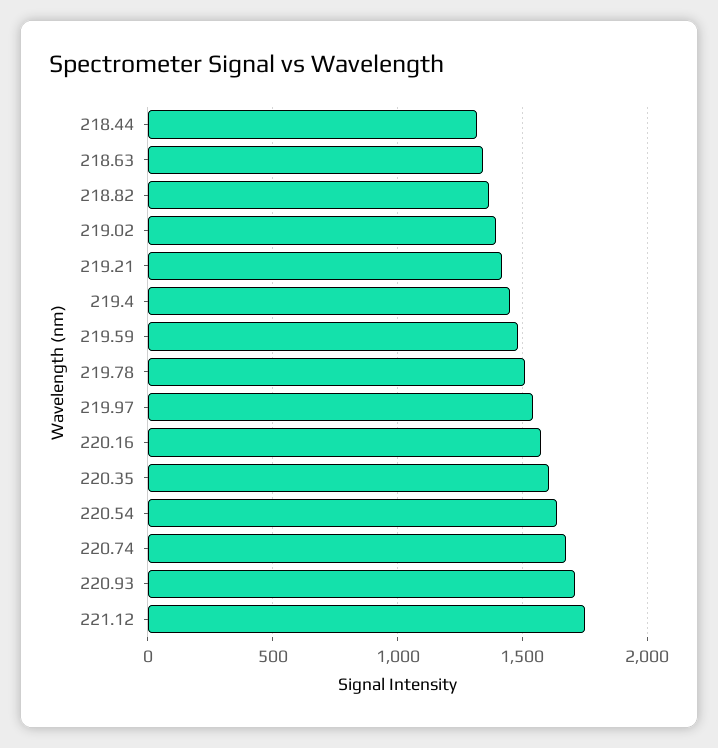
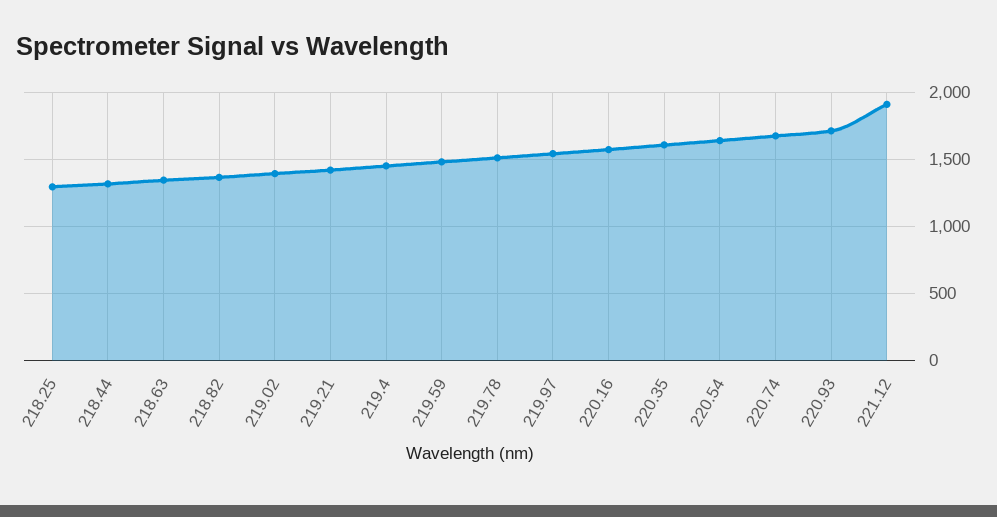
  {
    "218.44": 1300,
    "218.63": 1350,
    "218.82": 1350,
    "219.02": 1400,
    "219.21": 1400,
    "219.4": 1450,
    "219.59": 1500,
    "219.78": 1500,
    "219.97": 1550,
    "220.16": 1550,
    "220.35": 1600,
    "220.54": 1650,
    "220.74": 1700,
    "220.93": 1700,
-   "221.12": 1750
+   "221.12": 1900,
+   "218.25": 1300
  }

